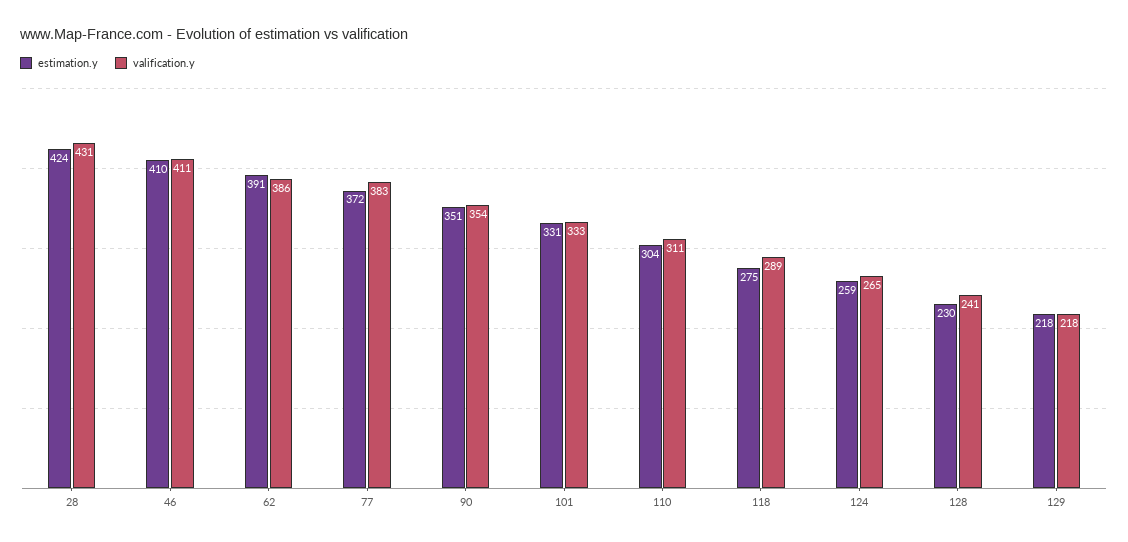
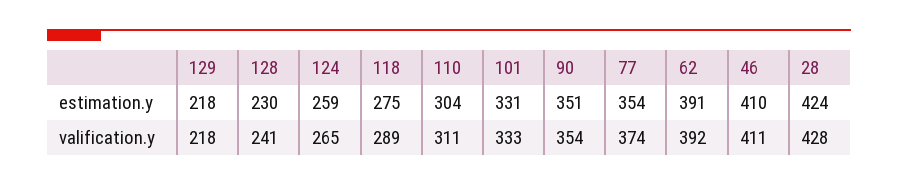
  {
    "estimation.y": {
      "28": 424,
      "46": 410,
      "62": 391,
-     "77": 372,
+     "77": 354,
      "90": 351,
      "101": 331,
      "110": 304,
      "118": 275,
      "124": 259,
      "128": 230,
      "129": 218
    },
    "valification.y": {
-     "28": 431,
+     "28": 428,
      "46": 411,
-     "62": 386,
+     "62": 392,
-     "77": 383,
+     "77": 374,
      "90": 354,
      "101": 333,
      "110": 311,
      "118": 289,
      "124": 265,
      "128": 241,
      "129": 218
    }
  }

